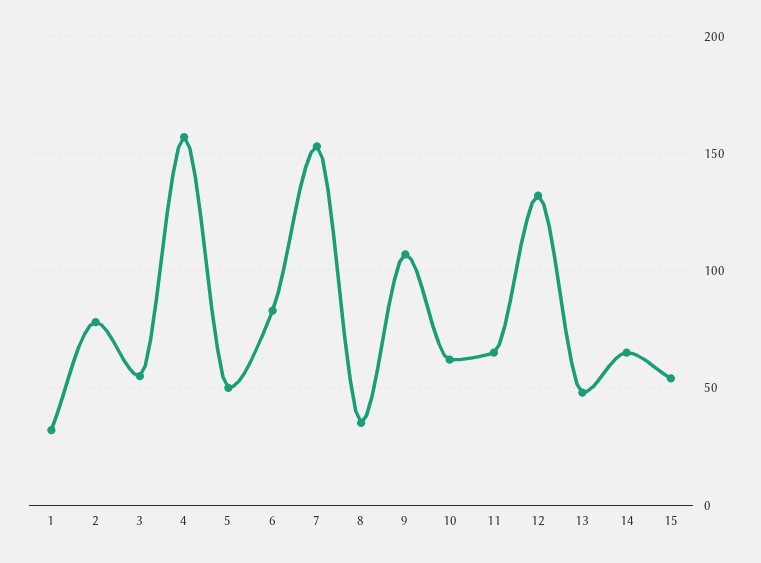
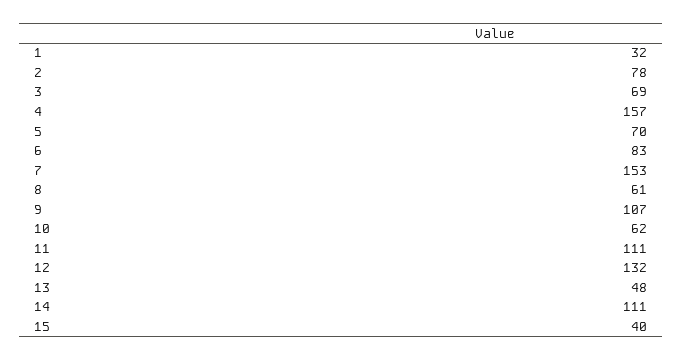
  {
    "1": 32,
    "2": 78,
-   "3": 55,
+   "3": 69,
    "4": 157,
-   "5": 50,
+   "5": 70,
    "6": 83,
    "7": 153,
-   "8": 35,
+   "8": 61,
    "9": 107,
    "10": 62,
-   "11": 65,
+   "11": 111,
    "12": 132,
    "13": 48,
-   "14": 65,
+   "14": 111,
-   "15": 55
+   "15": 40
  }

